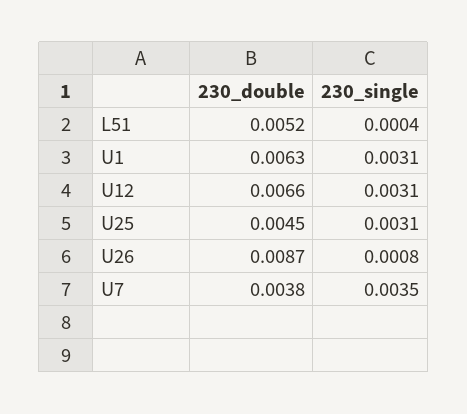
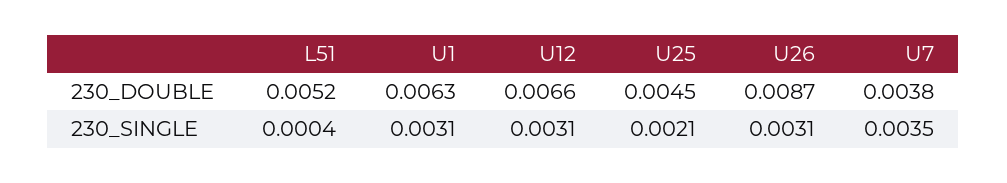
  {
    "230_double": {
      "L51": 0.0052,
      "U1": 0.0063,
      "U12": 0.0066,
      "U25": 0.0045,
      "U26": 0.0087,
      "U7": 0.0038
    },
    "230_single": {
      "L51": 0.0004,
      "U1": 0.0031,
      "U12": 0.0031,
-     "U25": 0.0031,
+     "U25": 0.0021,
-     "U26": 0.0008,
+     "U26": 0.0031,
      "U7": 0.0035
    }
  }

